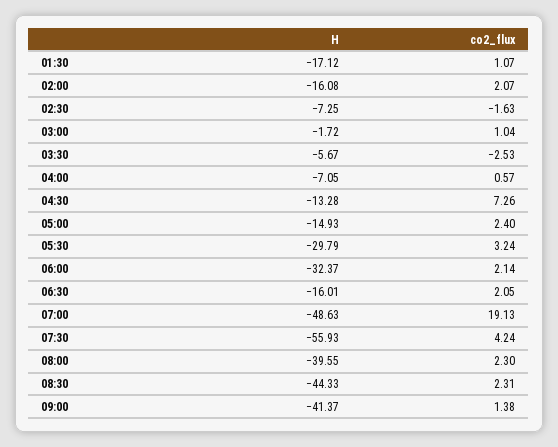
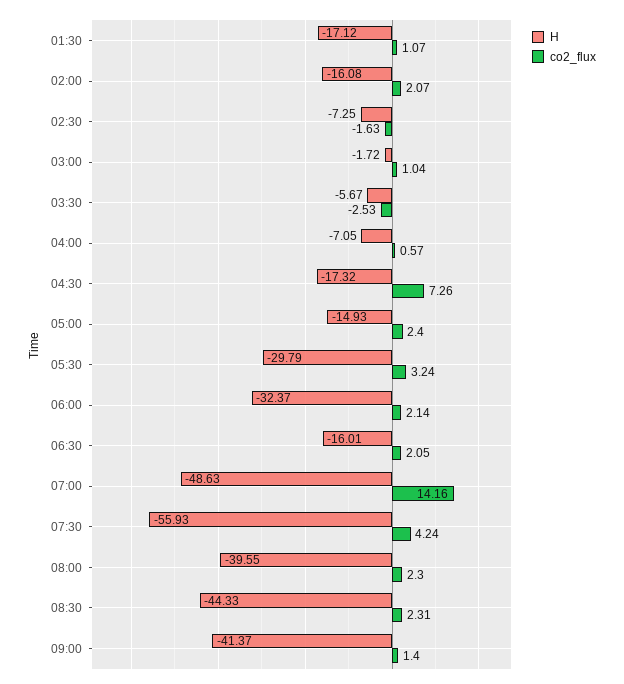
  {
    "H": {
      "01:30": -17.12,
      "02:00": -16.08,
      "02:30": -7.25,
      "03:00": -1.72,
      "03:30": -5.67,
      "04:00": -7.05,
-     "04:30": -13.28,
+     "04:30": -17.32,
      "05:00": -14.93,
      "05:30": -29.79,
      "06:00": -32.37,
      "06:30": -16.01,
      "07:00": -48.63,
      "07:30": -55.93,
      "08:00": -39.55,
      "08:30": -44.33,
      "09:00": -41.37
    },
    "co2_flux": {
      "01:30": 1.07,
      "02:00": 2.07,
      "02:30": -1.63,
      "03:00": 1.04,
      "03:30": -2.53,
      "04:00": 0.57,
      "04:30": 7.26,
      "05:00": 2.4,
      "05:30": 3.24,
      "06:00": 2.14,
      "06:30": 2.05,
-     "07:00": 19.13,
+     "07:00": 14.16,
      "07:30": 4.24,
      "08:00": 2.3,
      "08:30": 2.31,
-     "09:00": 1.38
+     "09:00": 1.4
    }
  }

